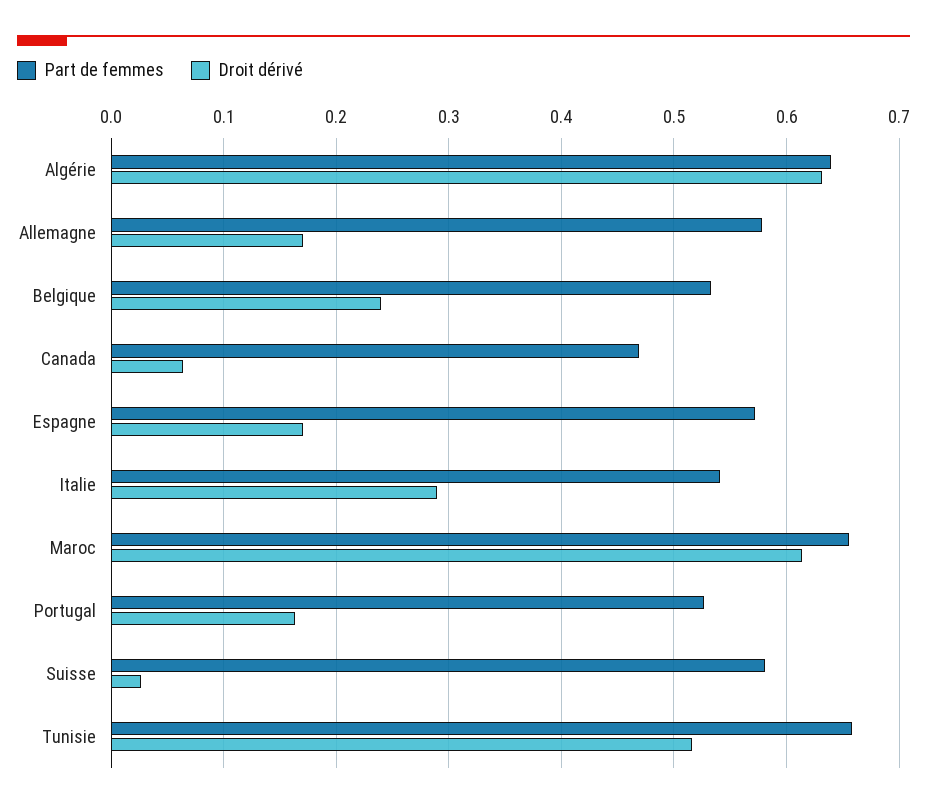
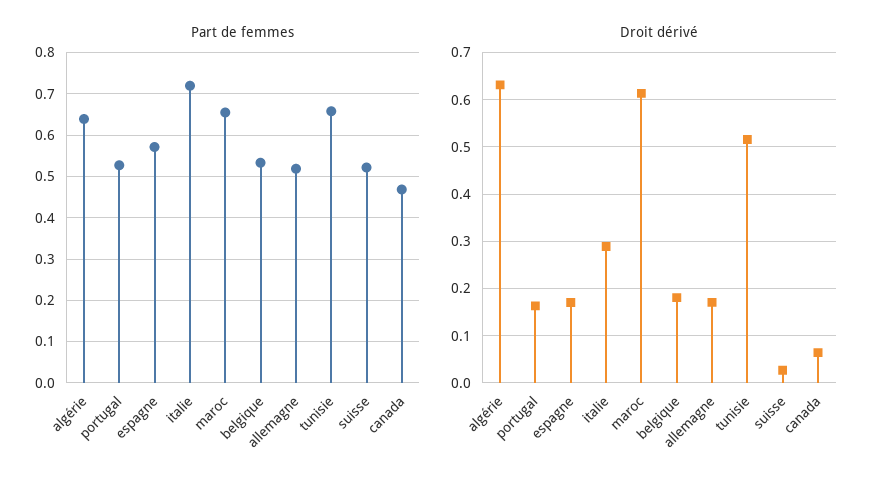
  {
    "Part de femmes": {
      "Algérie": 0.64,
-     "Allemagne": 0.58,
+     "Allemagne": 0.52,
      "Belgique": 0.53,
      "Canada": 0.47,
      "Espagne": 0.57,
-     "Italie": 0.54,
+     "Italie": 0.72,
      "Maroc": 0.66,
      "Portugal": 0.53,
-     "Suisse": 0.58,
+     "Suisse": 0.52,
      "Tunisie": 0.66
    },
    "Droit dérivé": {
      "Algérie": 0.63,
      "Allemagne": 0.17,
-     "Belgique": 0.24,
+     "Belgique": 0.18,
      "Canada": 0.06,
      "Espagne": 0.17,
      "Italie": 0.29,
      "Maroc": 0.61,
      "Portugal": 0.16,
      "Suisse": 0.03,
      "Tunisie": 0.52
    }
  }

